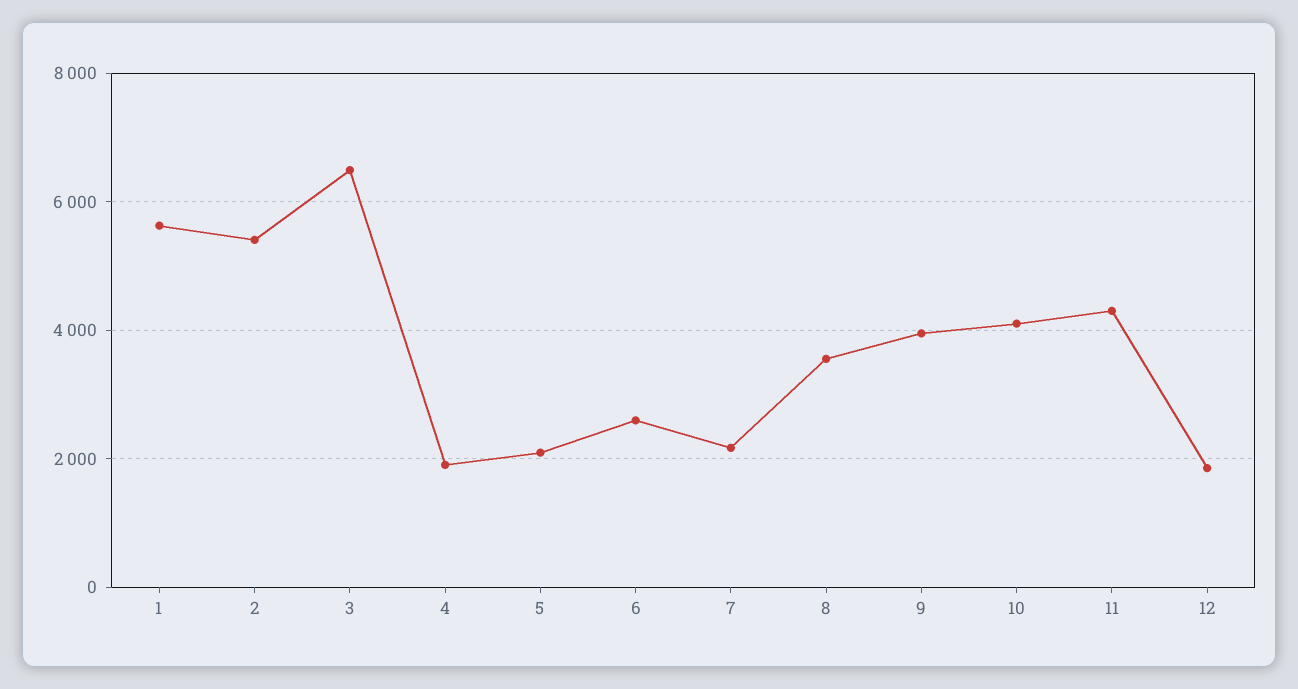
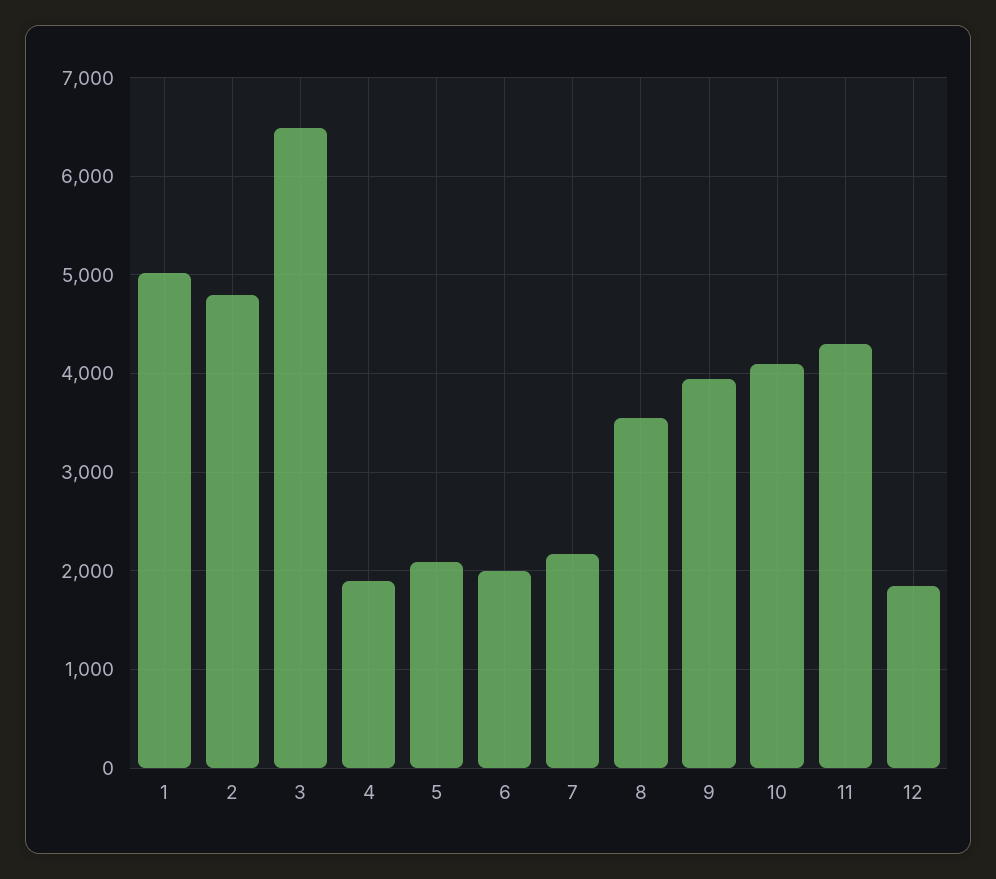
  {
-   "1": 5600,
+   "1": 5000,
-   "2": 5400,
+   "2": 4800,
    "3": 6500,
    "4": 1900,
    "5": 2100,
-   "6": 2600,
+   "6": 2000,
    "7": 2200,
    "8": 3500,
    "9": 3900,
    "10": 4100,
    "11": 4300,
    "12": 1800
  }

